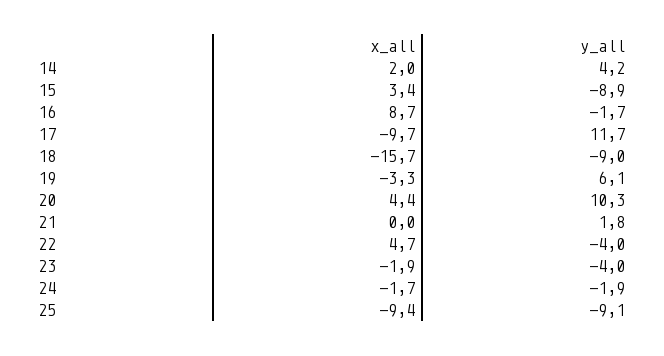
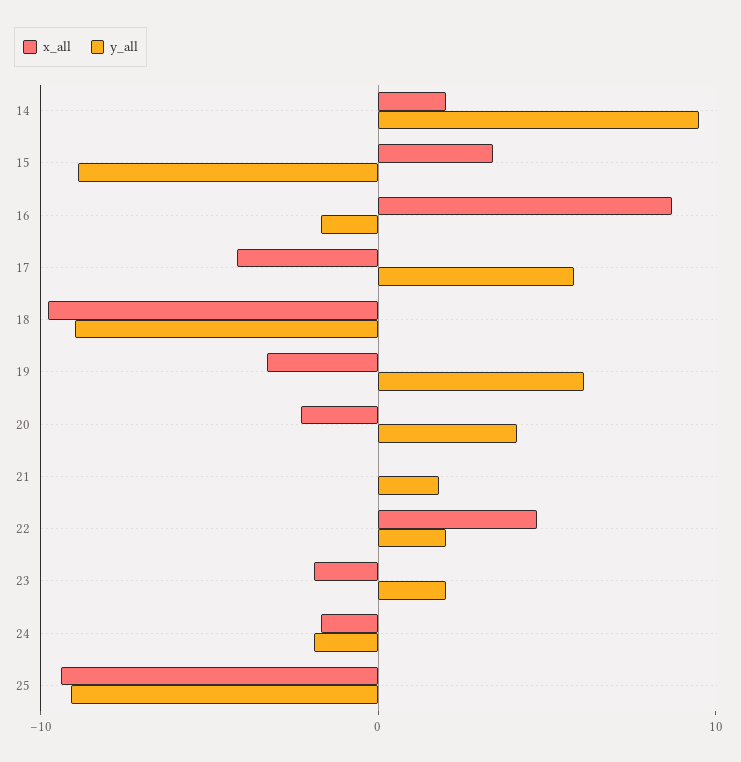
  {
    "x_all": {
      "14": 2,
      "15": 3.4,
      "16": 8.7,
-     "17": -9.7,
+     "17": -4,
-     "18": -15.7,
+     "18": -10,
      "19": -3.3,
-     "20": 4.4,
+     "20": -2,
      "21": 0,
      "22": 4.7,
      "23": -1.9,
      "24": -1.7,
      "25": -9.4
    },
    "y_all": {
-     "14": 4.2,
+     "14": 10,
      "15": -8.9,
      "16": -1.7,
-     "17": 11.7,
+     "17": 6,
      "18": -9,
      "19": 6.1,
-     "20": 10.3,
+     "20": 4,
      "21": 1.8,
-     "22": -4,
+     "22": 2,
-     "23": -4,
+     "23": 2,
      "24": -1.9,
      "25": -9.1
    }
  }

